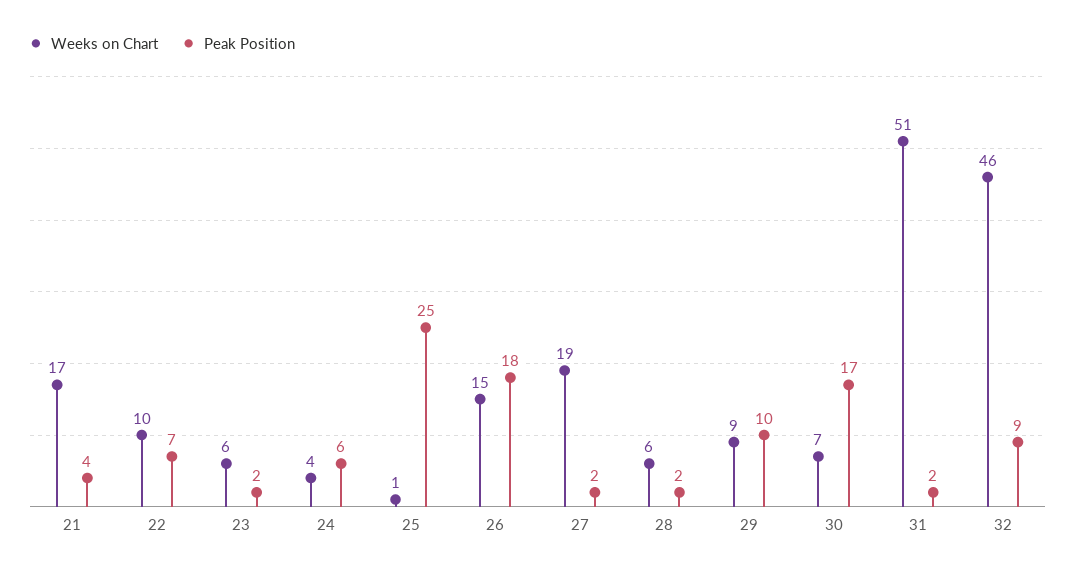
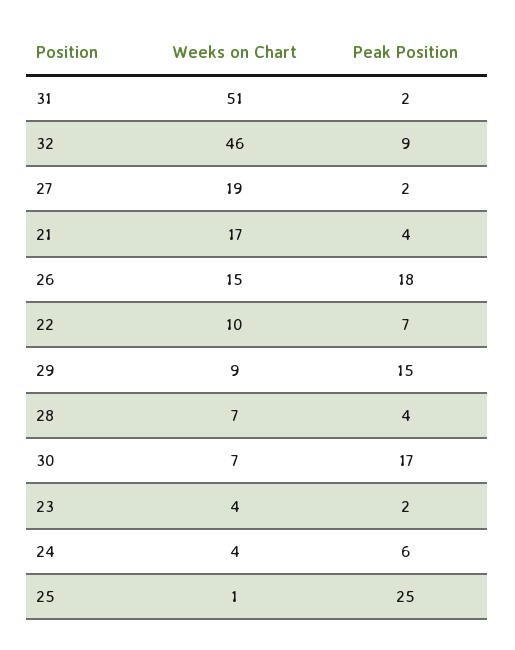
  {
    "Weeks on Chart": {
      "21": 17,
      "22": 10,
-     "23": 6,
+     "23": 4,
      "24": 4,
      "25": 1,
      "26": 15,
      "27": 19,
-     "28": 6,
+     "28": 7,
      "29": 9,
      "30": 7,
      "31": 51,
      "32": 46
    },
    "Peak Position": {
      "21": 4,
      "22": 7,
      "23": 2,
      "24": 6,
      "25": 25,
      "26": 18,
      "27": 2,
-     "28": 2,
+     "28": 4,
-     "29": 10,
+     "29": 15,
      "30": 17,
      "31": 2,
      "32": 9
    }
  }

